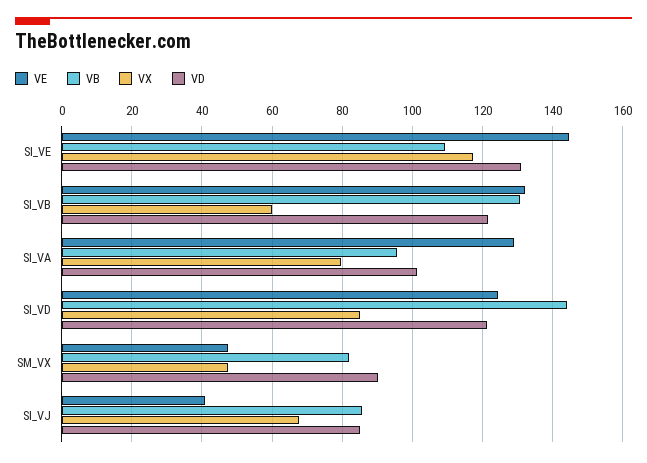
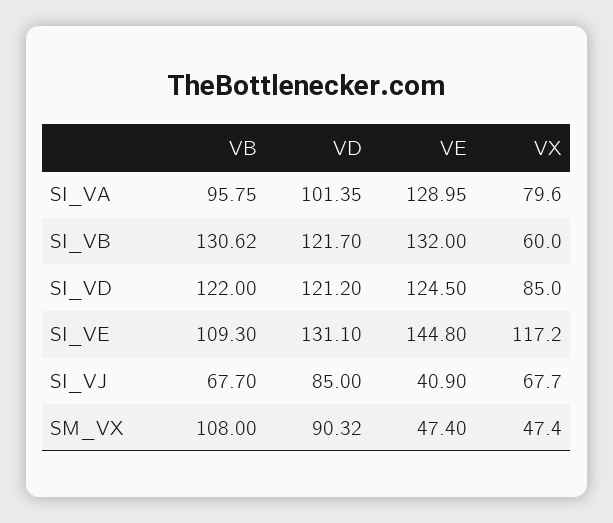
  {
    "VE": {
      "SI_VE": 144.8,
      "SI_VB": 132,
      "SI_VA": 128.95,
      "SI_VD": 124.5,
      "SM_VX": 47.4,
      "SI_VJ": 40.9
    },
    "VB": {
      "SI_VE": 109.3,
      "SI_VB": 130.62,
      "SI_VA": 95.75,
-     "SI_VD": 144,
+     "SI_VD": 122,
-     "SM_VX": 82,
+     "SM_VX": 108,
-     "SI_VJ": 86
+     "SI_VJ": 67.7
    },
    "VX": {
      "SI_VE": 117.2,
      "SI_VB": 60,
      "SI_VA": 79.6,
      "SI_VD": 85,
      "SM_VX": 47.4,
      "SI_VJ": 67.7
    },
    "VD": {
      "SI_VE": 131.1,
      "SI_VB": 121.7,
      "SI_VA": 101.35,
      "SI_VD": 121.2,
      "SM_VX": 90.32,
      "SI_VJ": 85
    }
  }

